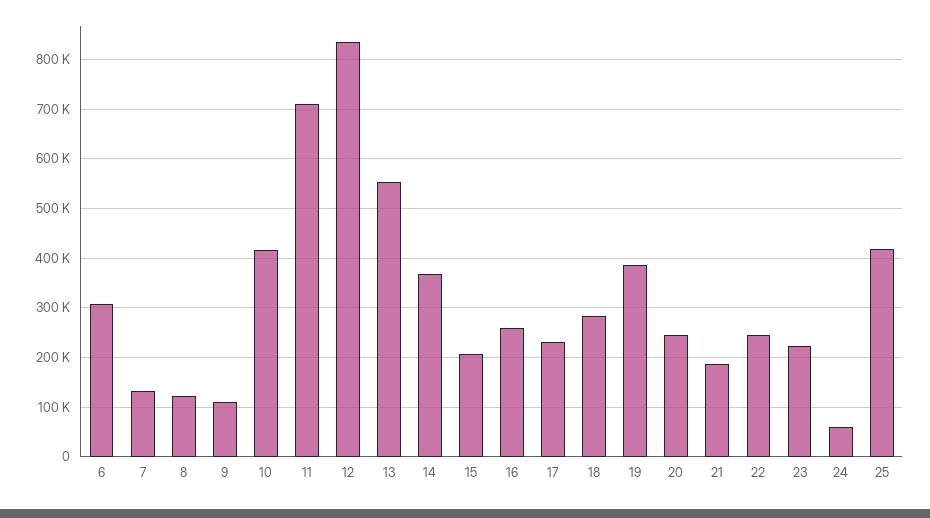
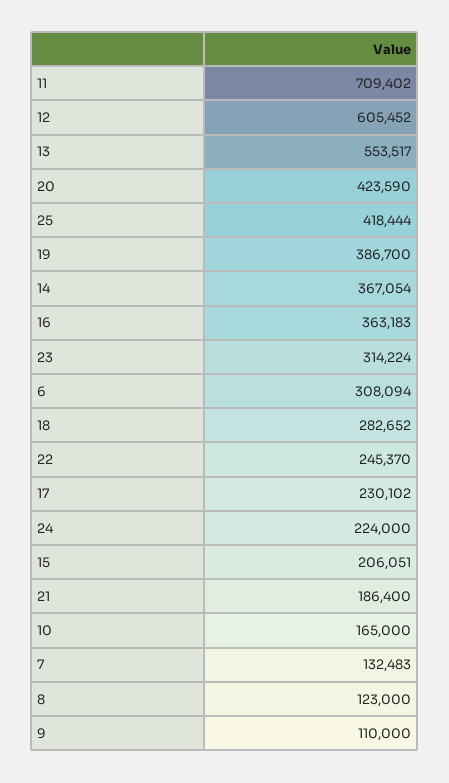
  {
    "6": 308094,
    "7": 132483,
    "8": 123000,
    "9": 110000,
-   "10": 420000,
+   "10": 165000,
    "11": 709402,
-   "12": 840000,
+   "12": 605452,
    "13": 553517,
    "14": 367054,
    "15": 206051,
-   "16": 260000,
+   "16": 363183,
    "17": 230102,
    "18": 282652,
    "19": 386700,
-   "20": 240000,
+   "20": 423590,
    "21": 186400,
    "22": 245370,
-   "23": 220000,
+   "23": 314224,
-   "24": 60000,
+   "24": 224000,
    "25": 418444
  }

